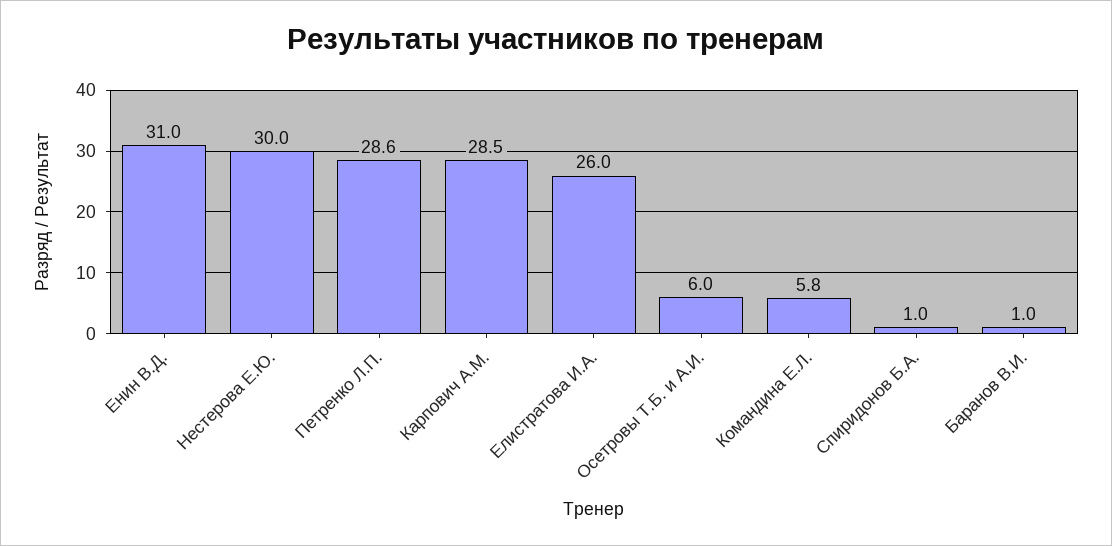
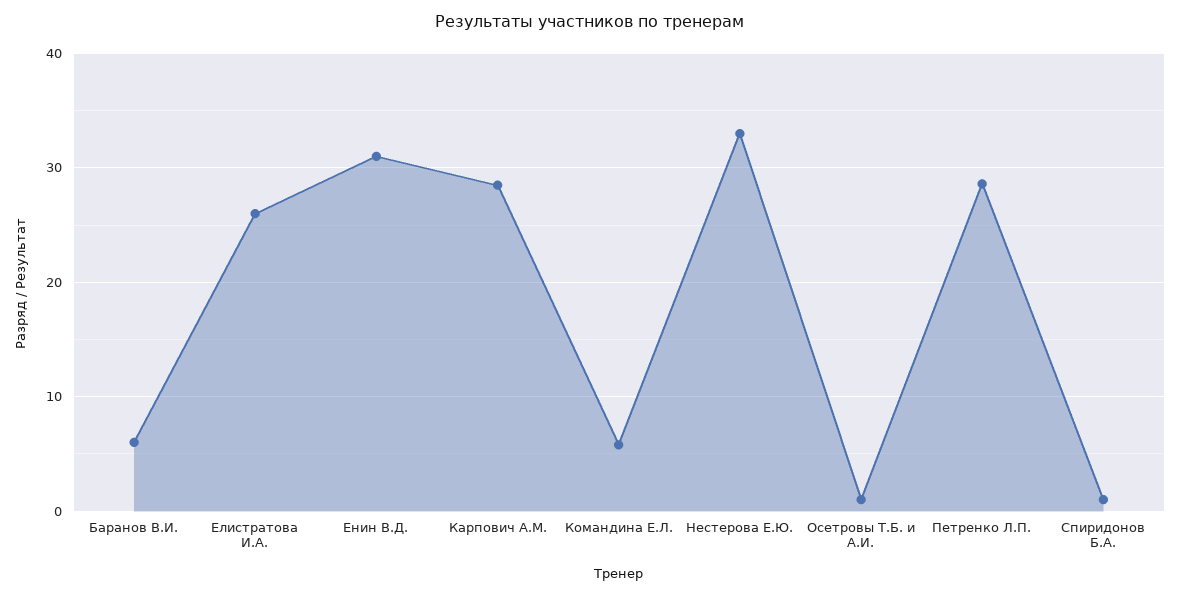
  {
    "Енин В.Д.": 31,
-   "Нестерова Е.Ю.": 30,
+   "Нестерова Е.Ю.": 33,
    "Петренко Л.П.": 28.6,
    "Карпович А.М.": 28.5,
    "Елистратова И.А.": 26,
-   "Осетровы Т.Б. и А.И.": 6,
+   "Осетровы Т.Б. и А.И.": 1,
    "Командина Е.Л.": 5.8,
    "Спиридонов Б.А.": 1,
-   "Баранов В.И.": 1
+   "Баранов В.И.": 6
  }

